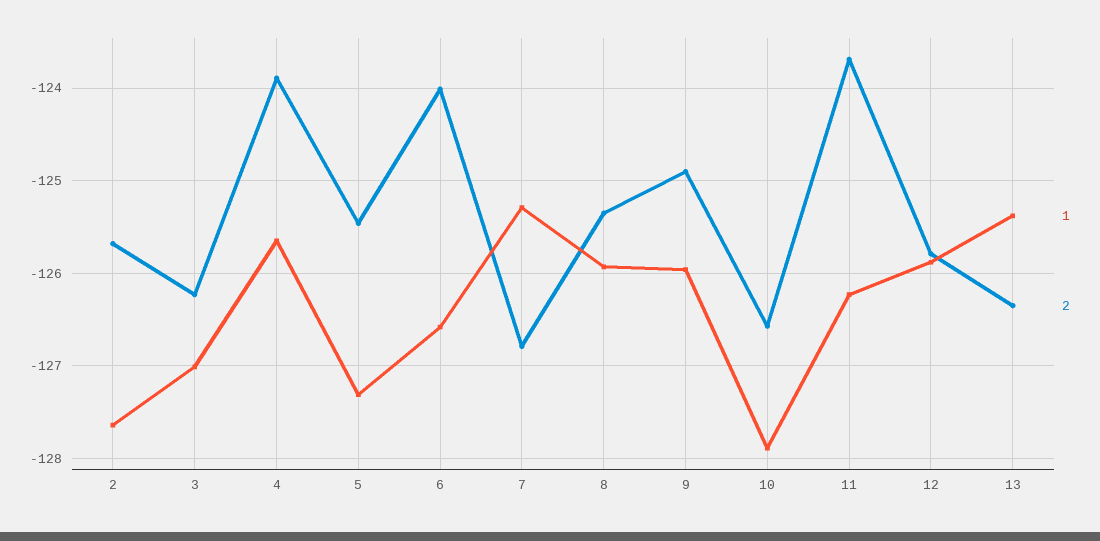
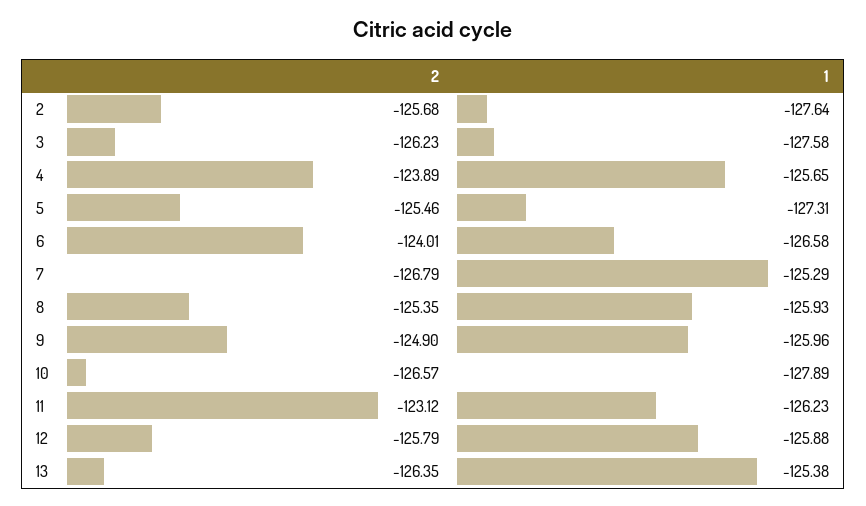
  {
    "1": {
      "2": -127.64,
-     "3": -127,
+     "3": -127.58,
      "4": -125.65,
      "5": -127.31,
      "6": -126.58,
      "7": -125.29,
      "8": -125.93,
      "9": -125.96,
      "10": -127.89,
      "11": -126.23,
      "12": -125.88,
      "13": -125.38
    },
    "2": {
      "2": -125.68,
      "3": -126.23,
      "4": -123.89,
      "5": -125.46,
      "6": -124.01,
      "7": -126.79,
      "8": -125.35,
      "9": -124.9,
      "10": -126.57,
-     "11": -123.7,
+     "11": -123.12,
      "12": -125.79,
      "13": -126.35
    }
  }

